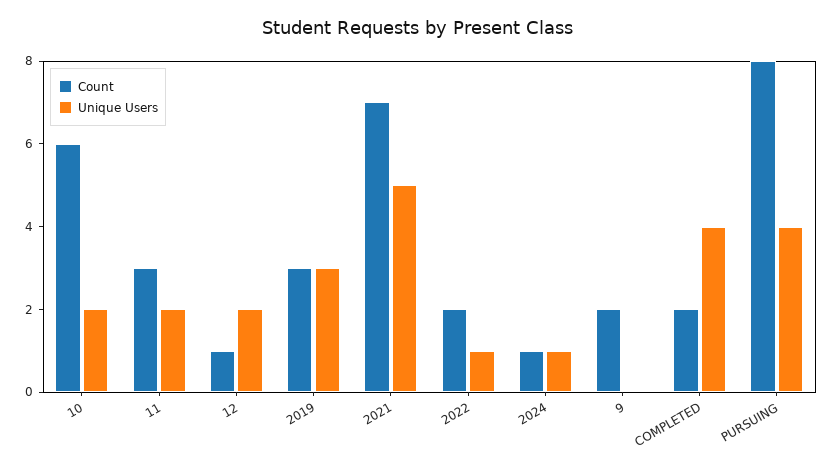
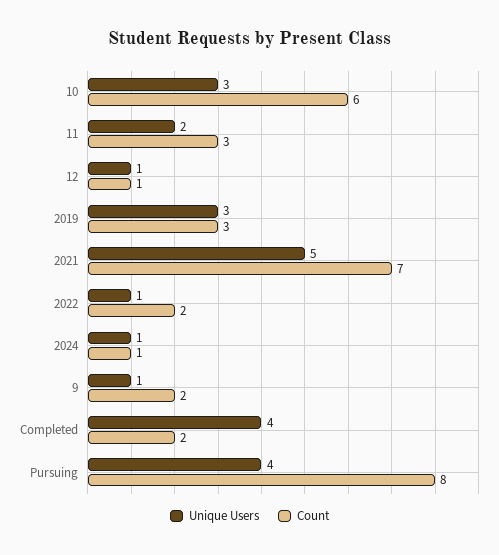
  {
    "Count": {
      "10": 6,
      "11": 3,
      "12": 1,
      "2019": 3,
      "2021": 7,
      "2022": 2,
      "2024": 1,
      "9": 2,
      "COMPLETED": 2,
      "PURSUING": 8
    },
    "Unique Users": {
-     "10": 2,
+     "10": 3,
      "11": 2,
-     "12": 2,
+     "12": 1,
      "2019": 3,
      "2021": 5,
      "2022": 1,
      "2024": 1,
-     "9": 0,
+     "9": 1,
      "COMPLETED": 4,
      "PURSUING": 4
    }
  }

